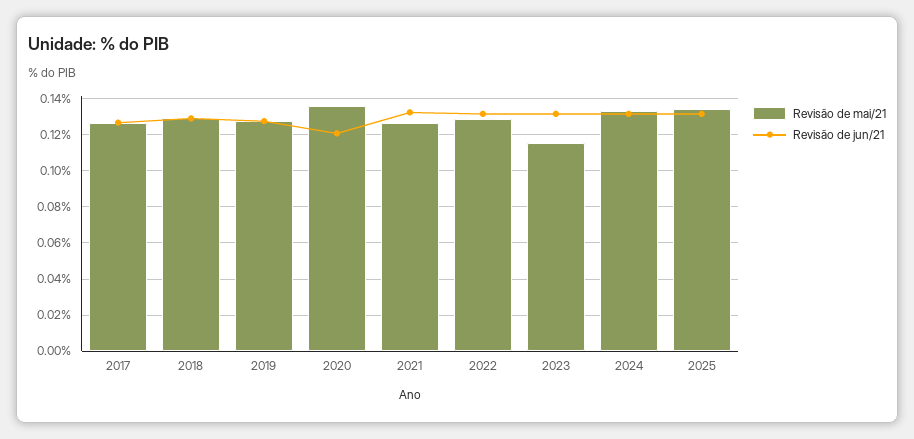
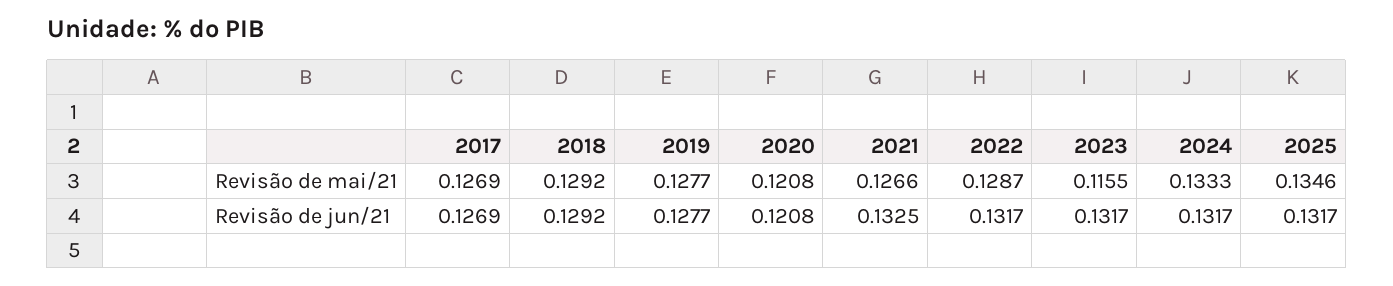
  {
    "Revisão de mai/21": {
      "2017": 0.1269,
      "2018": 0.1292,
      "2019": 0.1277,
-     "2020": 0.135,
+     "2020": 0.1208,
      "2021": 0.1266,
      "2022": 0.1287,
      "2023": 0.1155,
      "2024": 0.1333,
      "2025": 0.1346
    },
    "Revisão de jun/21": {
      "2017": 0.1269,
      "2018": 0.1292,
      "2019": 0.1277,
      "2020": 0.1208,
      "2021": 0.1325,
      "2022": 0.1317,
      "2023": 0.1317,
      "2024": 0.1317,
      "2025": 0.1317
    }
  }

